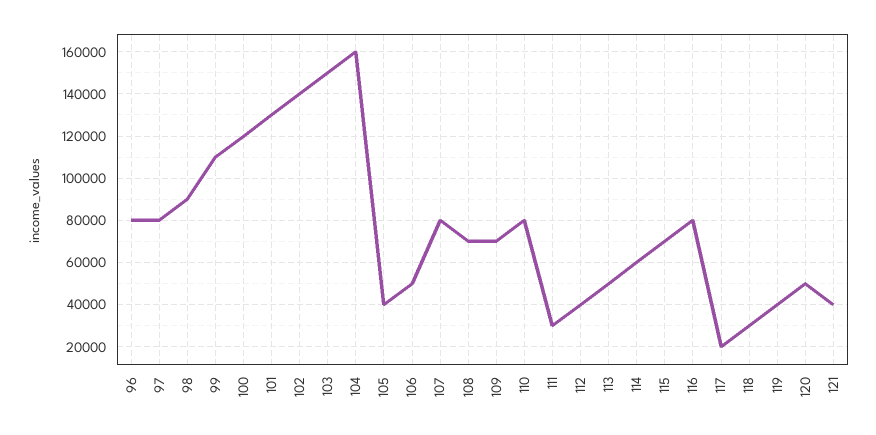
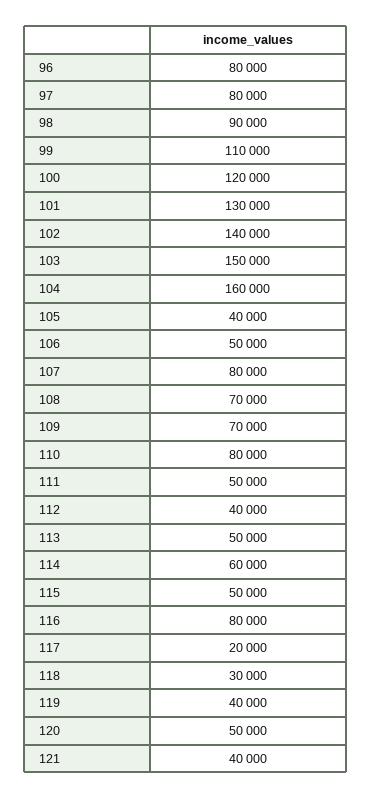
  {
    "96": 80000,
    "97": 80000,
    "98": 90000,
    "99": 110000,
    "100": 120000,
    "101": 130000,
    "102": 140000,
    "103": 150000,
    "104": 160000,
    "105": 40000,
    "106": 50000,
    "107": 80000,
    "108": 70000,
    "109": 70000,
    "110": 80000,
-   "111": 30000,
+   "111": 50000,
    "112": 40000,
    "113": 50000,
    "114": 60000,
-   "115": 70000,
+   "115": 50000,
    "116": 80000,
    "117": 20000,
    "118": 30000,
    "119": 40000,
    "120": 50000,
    "121": 40000
  }

